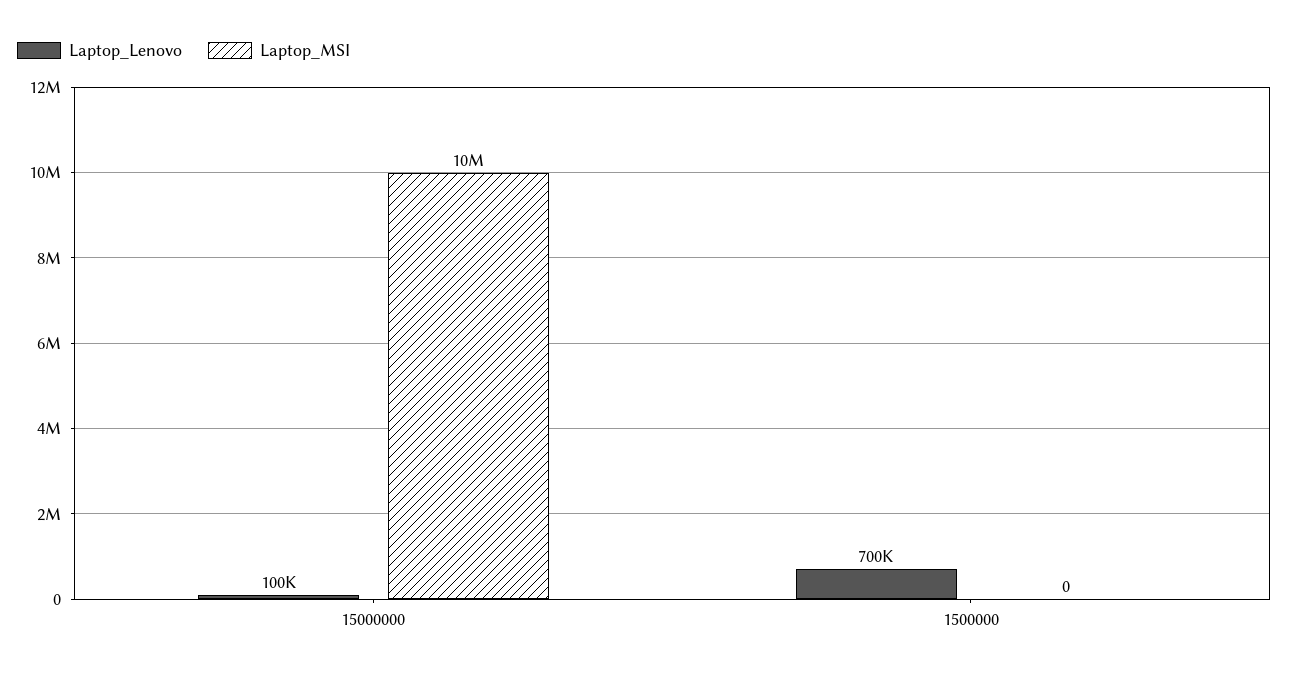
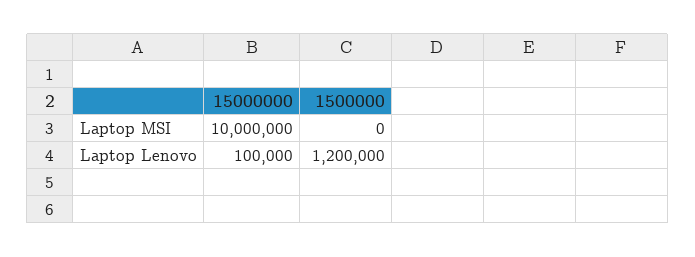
  {
    "Laptop_Lenovo": {
      "15000000": 100000,
-     "1500000": 700000
+     "1500000": 1200000
    },
    "Laptop_MSI": {
      "15000000": 10000000,
      "1500000": 0
    }
  }

